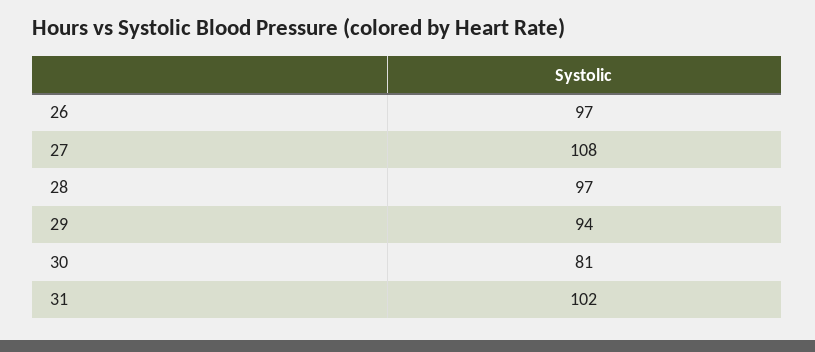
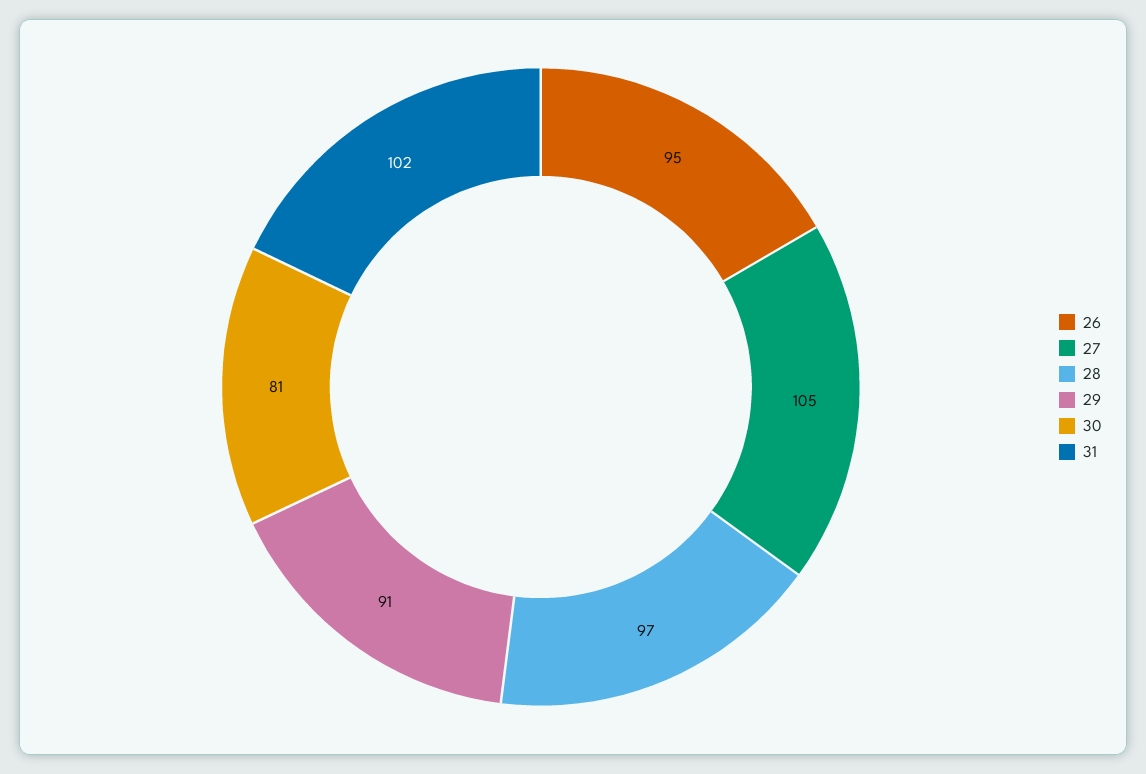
  {
-   "26": 97,
+   "26": 95,
-   "27": 108,
+   "27": 105,
    "28": 97,
-   "29": 94,
+   "29": 91,
    "30": 81,
    "31": 102
  }

